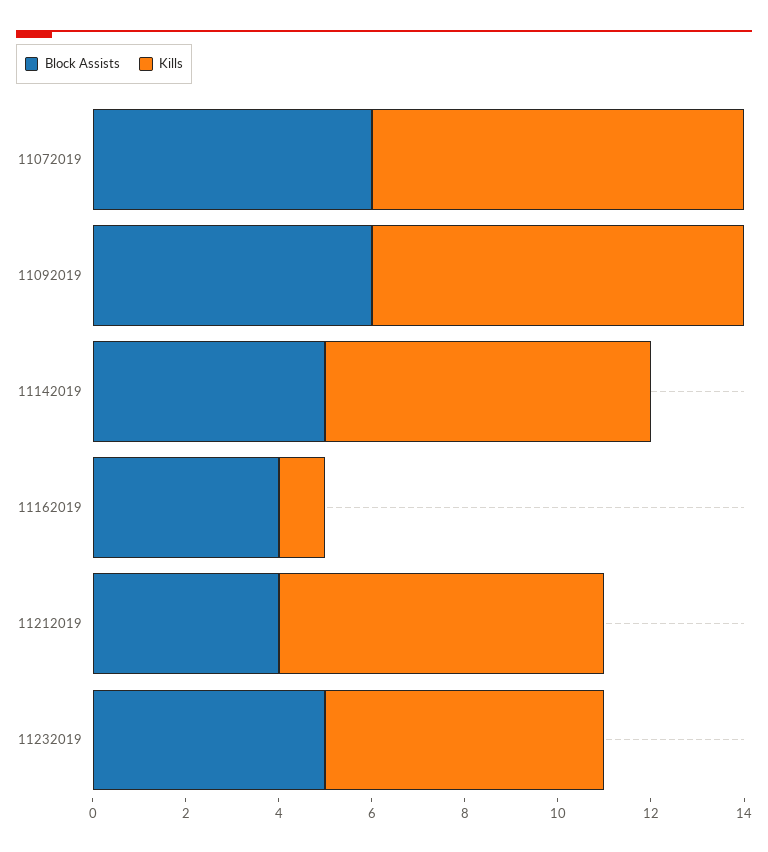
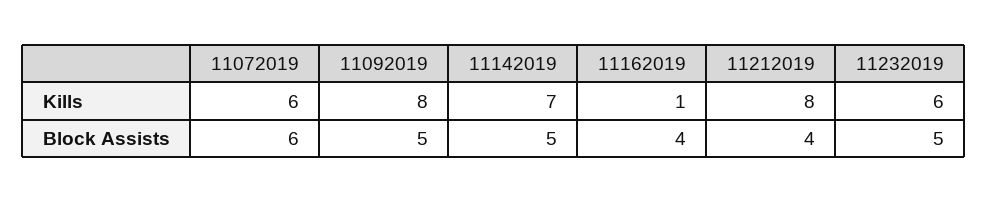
  {
    "Block Assists": {
      "11072019": 6,
-     "11092019": 6,
+     "11092019": 5,
      "11142019": 5,
      "11162019": 4,
      "11212019": 4,
      "11232019": 5
    },
    "Kills": {
-     "11072019": 8,
+     "11072019": 6,
      "11092019": 8,
      "11142019": 7,
      "11162019": 1,
-     "11212019": 7,
+     "11212019": 8,
      "11232019": 6
    }
  }

